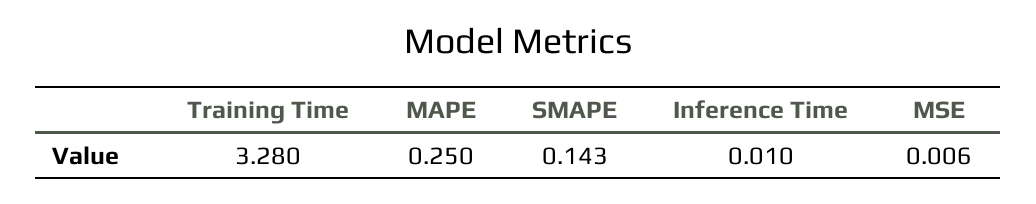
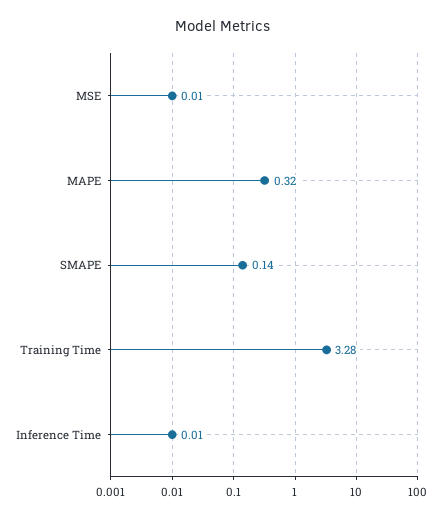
  {
    "Training Time": 3.28,
-   "MAPE": 0.25,
+   "MAPE": 0.32,
    "SMAPE": 0.143,
    "Inference Time": 0.01,
    "MSE": 0.006
  }

